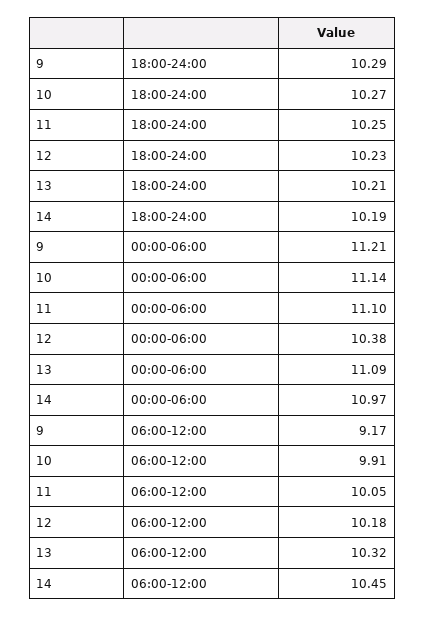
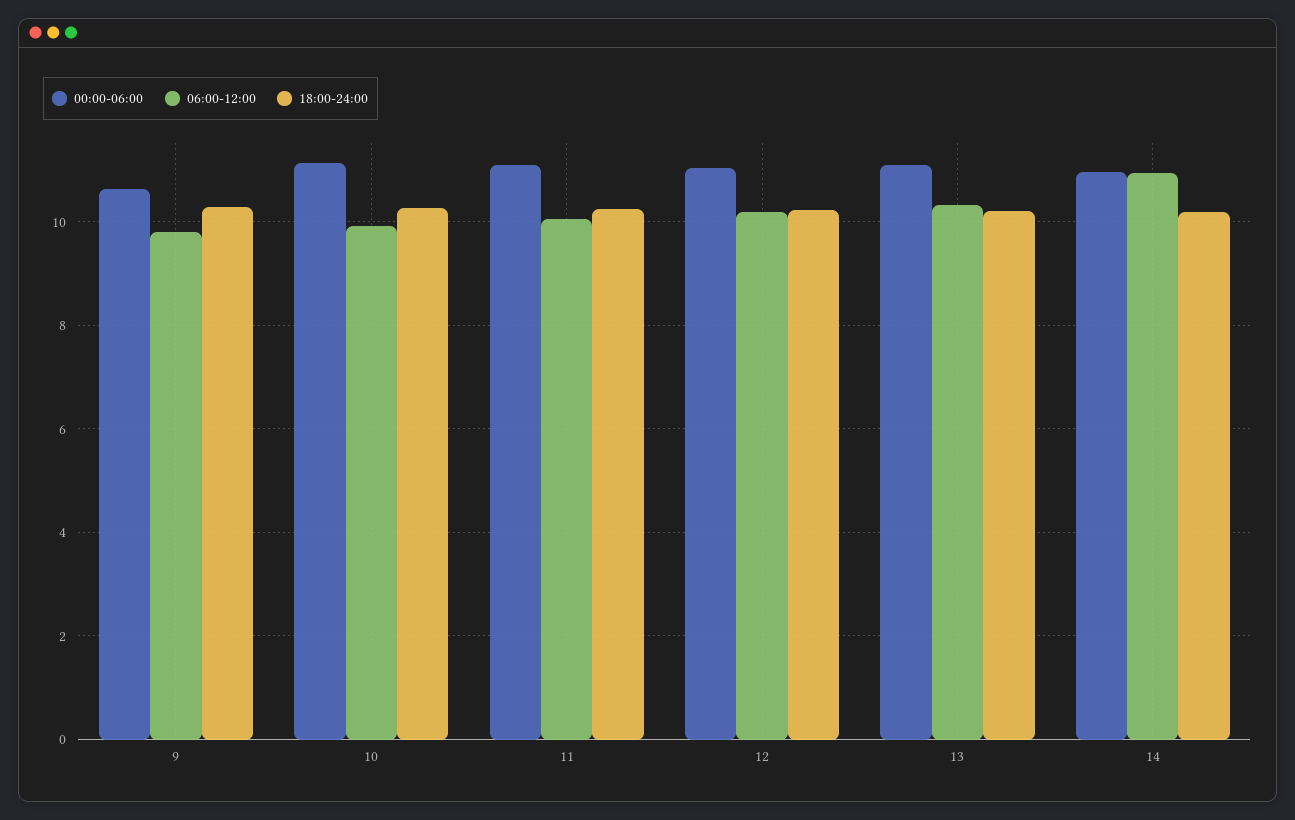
  {
    "18:00-24:00": {
      "9": 10.29,
      "10": 10.27,
      "11": 10.25,
      "12": 10.23,
      "13": 10.21,
      "14": 10.19
    },
    "00:00-06:00": {
-     "9": 11.21,
+     "9": 10.6,
      "10": 11.14,
      "11": 11.1,
-     "12": 10.38,
+     "12": 11,
      "13": 11.09,
      "14": 10.97
    },
    "06:00-12:00": {
-     "9": 9.17,
+     "9": 9.8,
      "10": 9.91,
      "11": 10.05,
      "12": 10.18,
      "13": 10.32,
-     "14": 10.45
+     "14": 11
    }
  }

